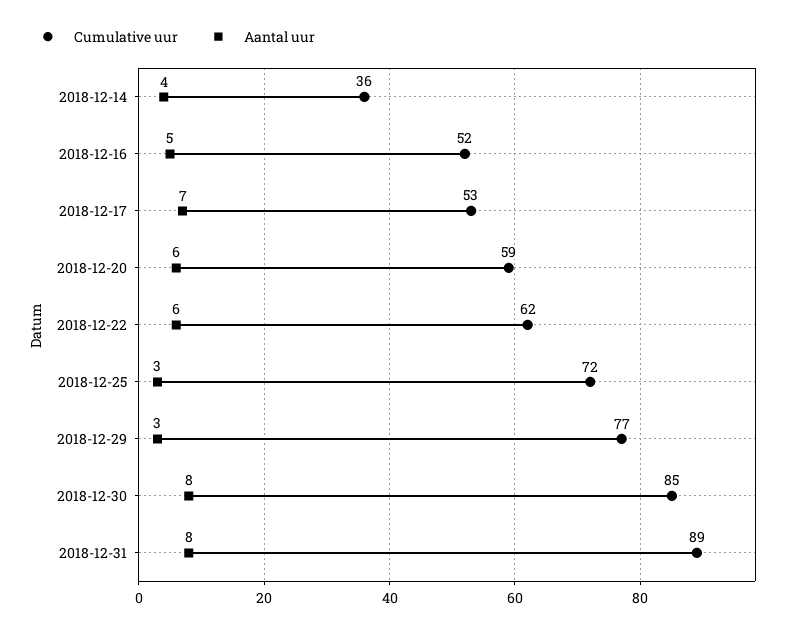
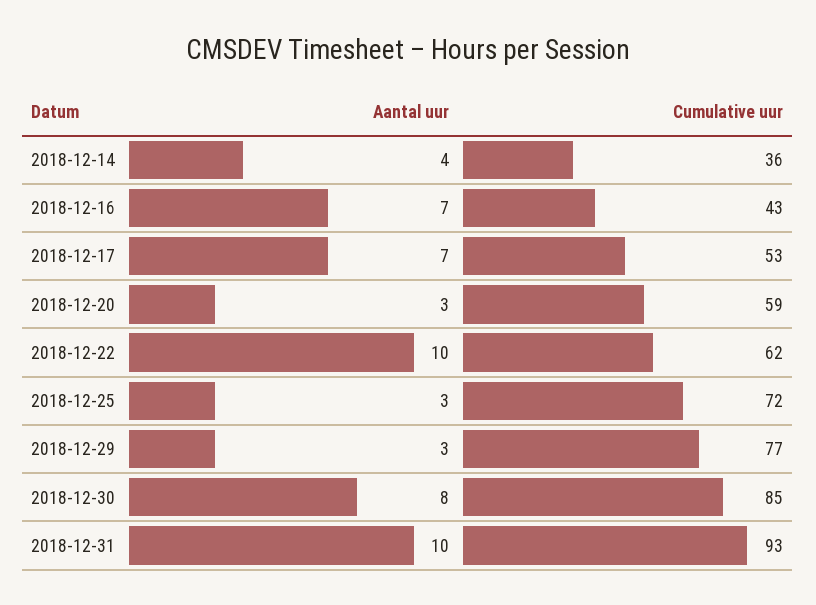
  {
    "Cumulative uur": {
      "2018-12-14": 36,
-     "2018-12-16": 52,
+     "2018-12-16": 43,
      "2018-12-17": 53,
      "2018-12-20": 59,
      "2018-12-22": 62,
      "2018-12-25": 72,
      "2018-12-29": 77,
      "2018-12-30": 85,
-     "2018-12-31": 89
+     "2018-12-31": 93
    },
    "Aantal uur": {
      "2018-12-14": 4,
-     "2018-12-16": 5,
+     "2018-12-16": 7,
      "2018-12-17": 7,
-     "2018-12-20": 6,
+     "2018-12-20": 3,
-     "2018-12-22": 6,
+     "2018-12-22": 10,
      "2018-12-25": 3,
      "2018-12-29": 3,
      "2018-12-30": 8,
-     "2018-12-31": 8
+     "2018-12-31": 10
    }
  }

